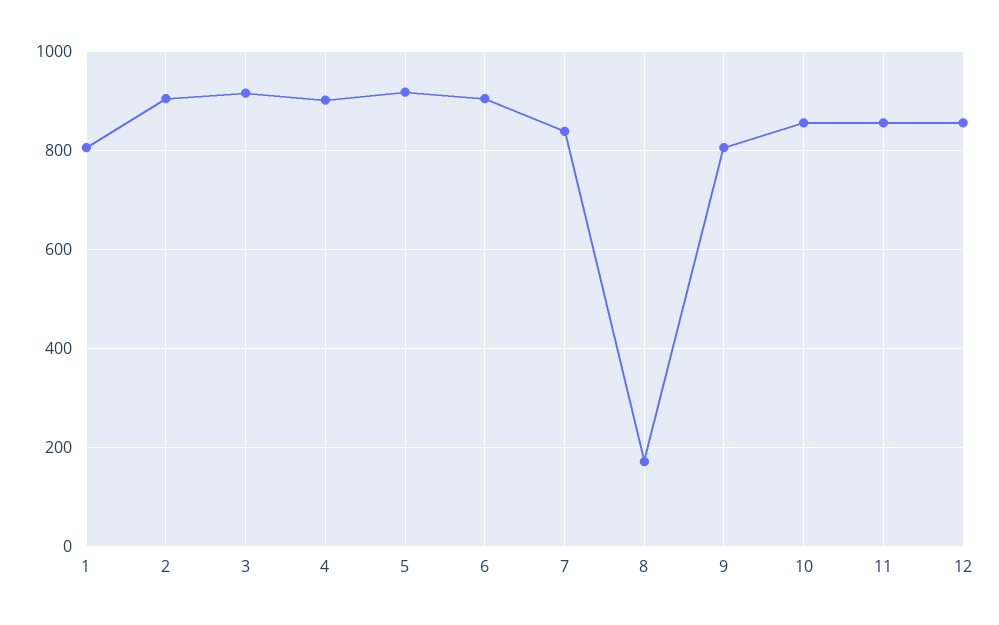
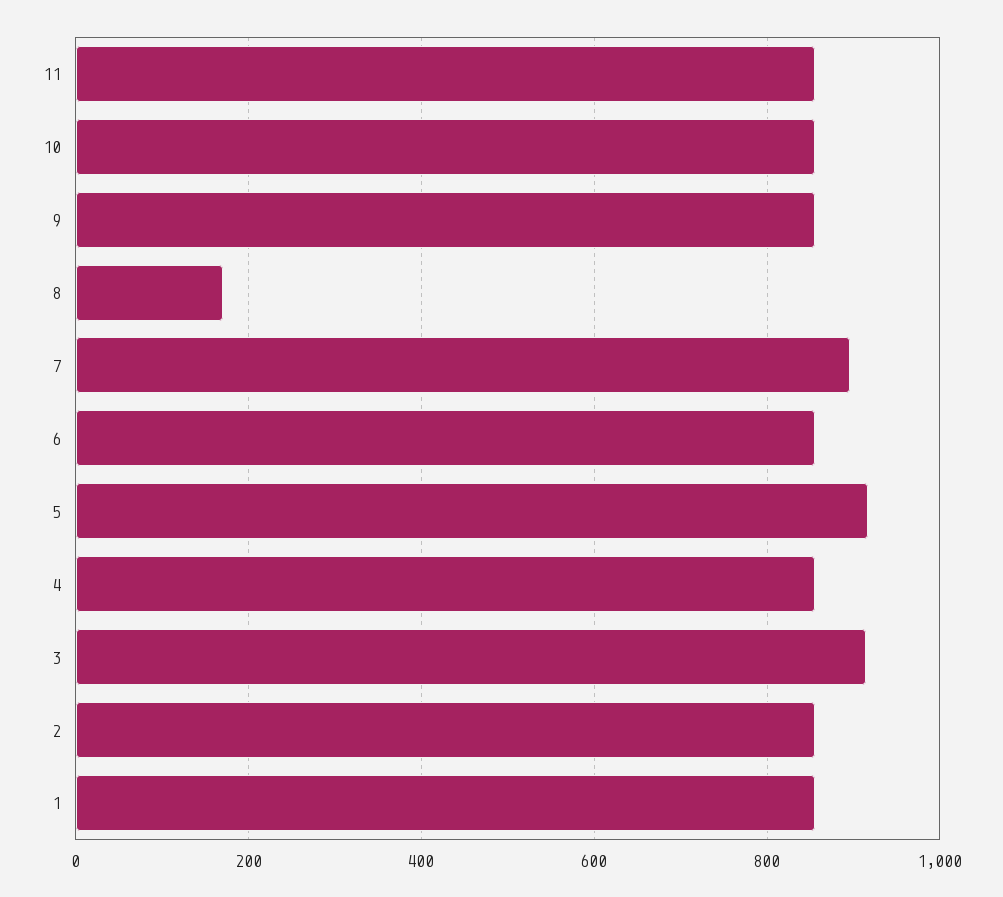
  {
-   "1": 800,
+   "1": 860,
-   "2": 900,
+   "2": 860,
    "3": 920,
-   "4": 900,
+   "4": 860,
    "5": 920,
-   "6": 900,
+   "6": 860,
-   "7": 840,
+   "7": 900,
    "8": 180,
-   "9": 800,
+   "9": 860,
    "10": 860,
-   "11": 860,
+   "11": 860
-   "12": 860
  }

